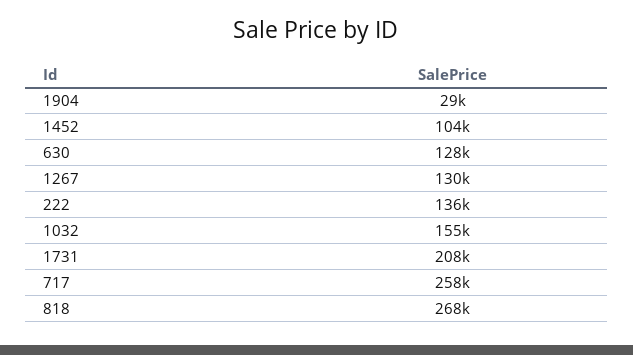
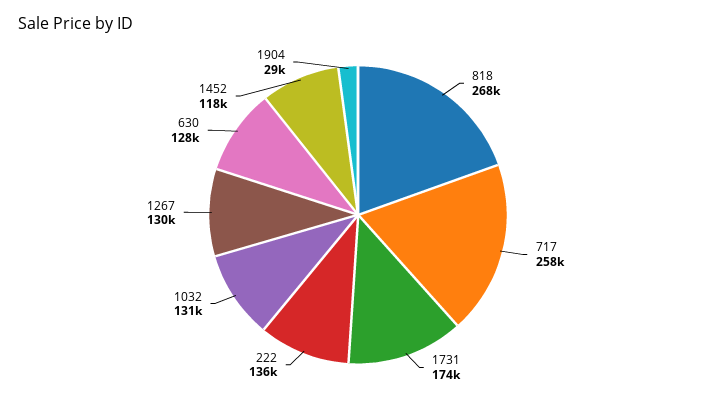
  {
    "1904": 29000,
-   "1452": 104000,
+   "1452": 118000,
    "630": 128000,
    "1267": 130000,
    "222": 136000,
-   "1032": 155000,
+   "1032": 131000,
-   "1731": 208000,
+   "1731": 174000,
    "717": 258000,
    "818": 268000
  }

